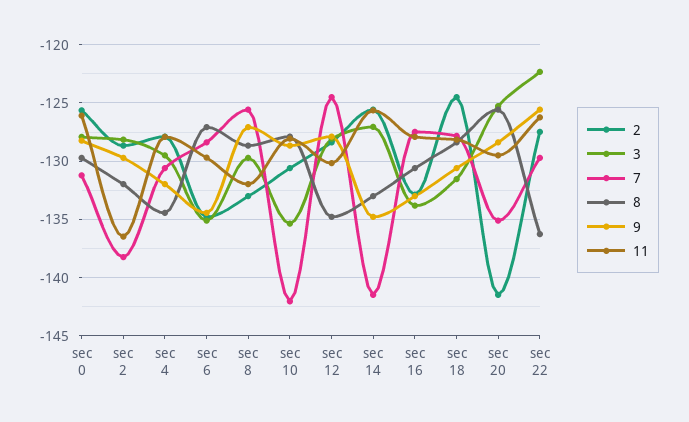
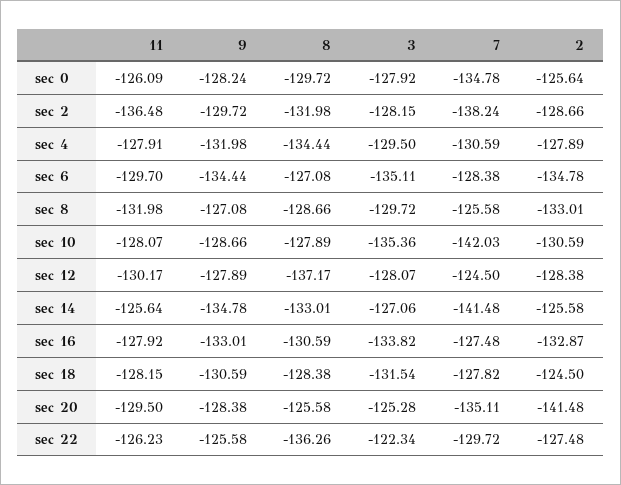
  {
    "2": {
      "sec 0": -125.64,
      "sec 2": -128.66,
      "sec 4": -127.89,
      "sec 6": -134.78,
      "sec 8": -133.01,
      "sec 10": -130.59,
      "sec 12": -128.38,
      "sec 14": -125.58,
      "sec 16": -132.87,
      "sec 18": -124.5,
      "sec 20": -141.48,
      "sec 22": -127.48
    },
    "3": {
      "sec 0": -127.92,
      "sec 2": -128.15,
      "sec 4": -129.5,
      "sec 6": -135.11,
      "sec 8": -129.72,
      "sec 10": -135.36,
      "sec 12": -128.07,
      "sec 14": -127.06,
      "sec 16": -133.82,
      "sec 18": -131.54,
      "sec 20": -125.28,
      "sec 22": -122.34
    },
    "7": {
-     "sec 0": -131,
+     "sec 0": -134.78,
      "sec 2": -138.24,
      "sec 4": -130.59,
      "sec 6": -128.38,
      "sec 8": -125.58,
      "sec 10": -142.03,
      "sec 12": -124.5,
      "sec 14": -141.48,
      "sec 16": -127.48,
      "sec 18": -127.82,
      "sec 20": -135.11,
      "sec 22": -129.72
    },
    "8": {
      "sec 0": -129.72,
      "sec 2": -131.98,
      "sec 4": -134.44,
      "sec 6": -127.08,
      "sec 8": -128.66,
      "sec 10": -127.89,
-     "sec 12": -135,
+     "sec 12": -137.17,
      "sec 14": -133.01,
      "sec 16": -130.59,
      "sec 18": -128.38,
      "sec 20": -125.58,
      "sec 22": -136.26
    },
    "9": {
      "sec 0": -128.24,
      "sec 2": -129.72,
      "sec 4": -131.98,
      "sec 6": -134.44,
      "sec 8": -127.08,
      "sec 10": -128.66,
      "sec 12": -127.89,
      "sec 14": -134.78,
      "sec 16": -133.01,
      "sec 18": -130.59,
      "sec 20": -128.38,
      "sec 22": -125.58
    },
    "11": {
      "sec 0": -126.09,
      "sec 2": -136.48,
      "sec 4": -127.91,
      "sec 6": -129.7,
      "sec 8": -131.98,
      "sec 10": -128.07,
      "sec 12": -130.17,
      "sec 14": -125.64,
      "sec 16": -127.92,
      "sec 18": -128.15,
      "sec 20": -129.5,
      "sec 22": -126.23
    }
  }

